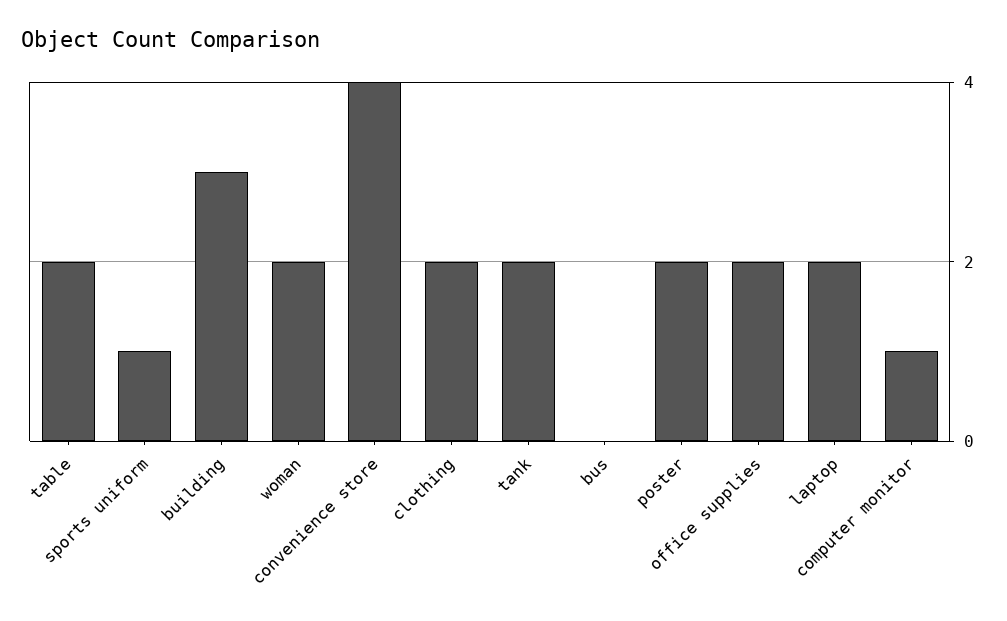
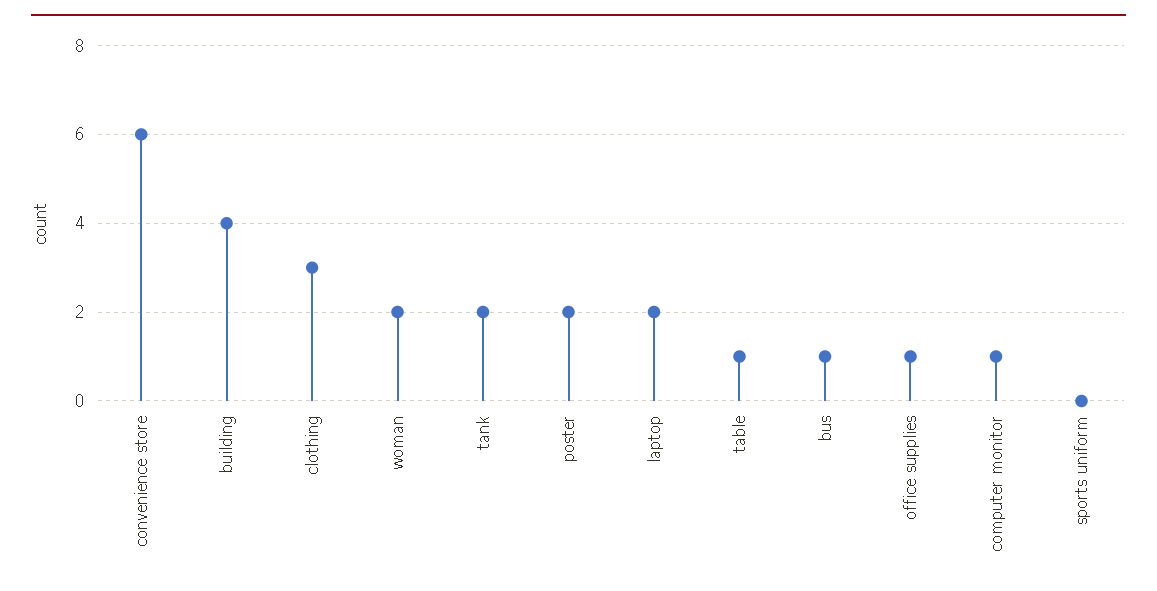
  {
-   "table": 2,
+   "table": 1,
-   "sports uniform": 1,
+   "sports uniform": 0,
-   "building": 3,
+   "building": 4,
    "woman": 2,
-   "convenience store": 4,
+   "convenience store": 6,
-   "clothing": 2,
+   "clothing": 3,
    "tank": 2,
-   "bus": 0,
+   "bus": 1,
    "poster": 2,
-   "office supplies": 2,
+   "office supplies": 1,
    "laptop": 2,
    "computer monitor": 1
  }

